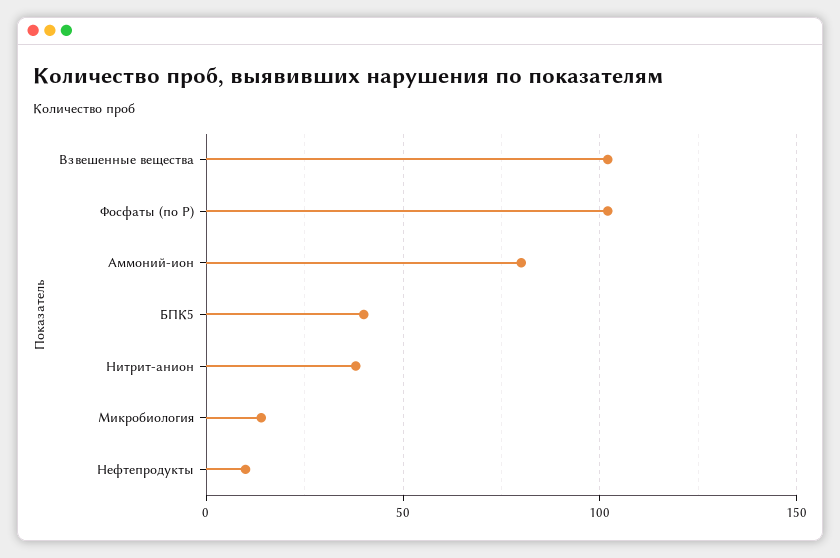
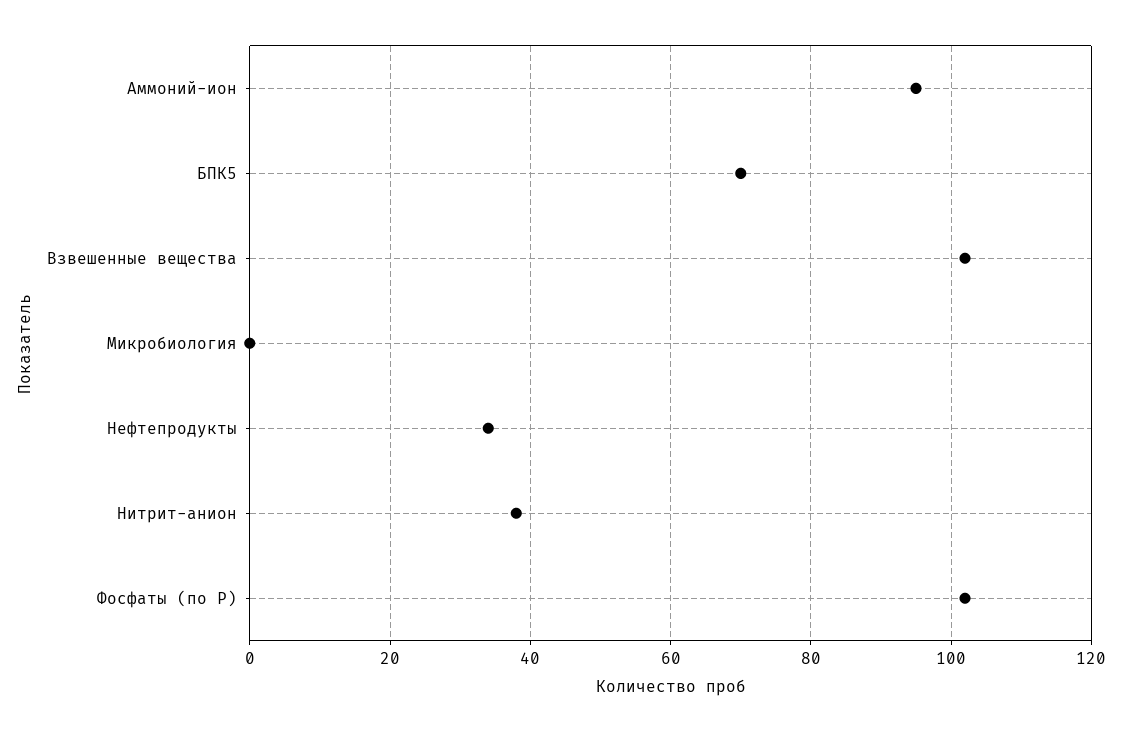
  {
    "Взвешенные вещества": 100,
    "Фосфаты (по Р)": 100,
-   "Аммоний-ион": 80,
+   "Аммоний-ион": 95,
-   "БПК5": 40,
+   "БПК5": 70,
    "Нитрит-анион": 40,
-   "Микробиология": 15,
+   "Микробиология": 0,
-   "Нефтепродукты": 10
+   "Нефтепродукты": 35
  }

